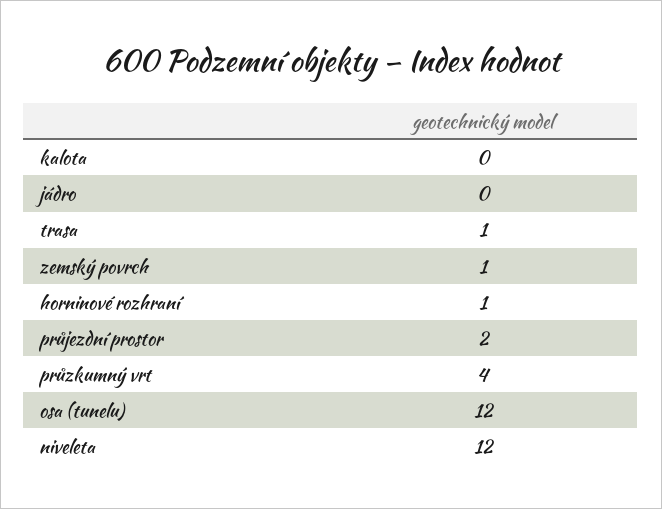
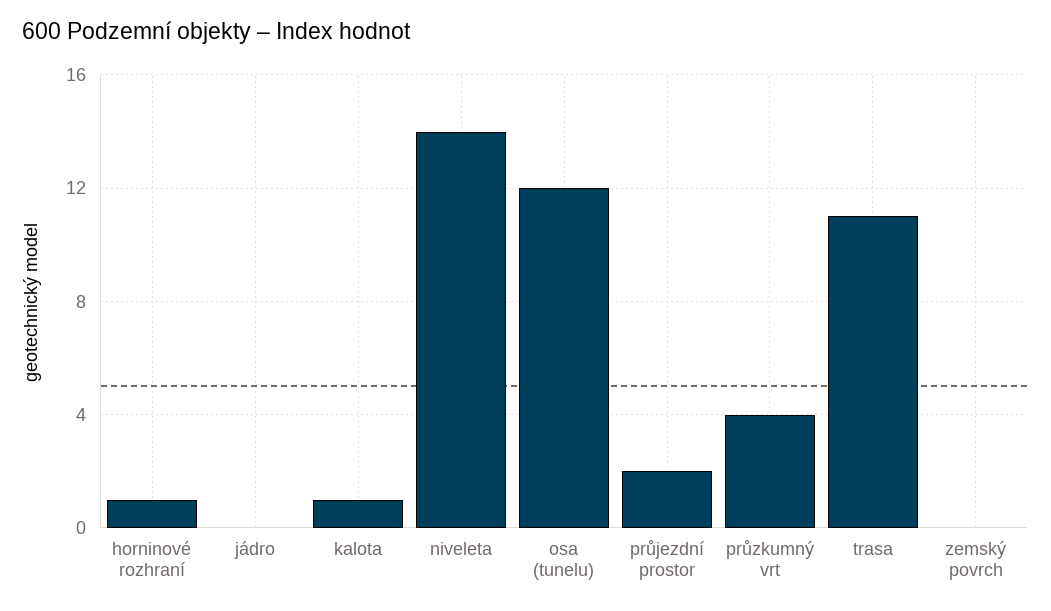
  {
-   "kalota": 0,
+   "kalota": 1,
    "jádro": 0,
-   "trasa": 1,
+   "trasa": 11,
-   "zemský povrch": 1,
+   "zemský povrch": 0,
    "horninové rozhraní": 1,
    "průjezdní prostor": 2,
    "průzkumný vrt": 4,
    "osa (tunelu)": 12,
-   "niveleta": 12
+   "niveleta": 14
  }

